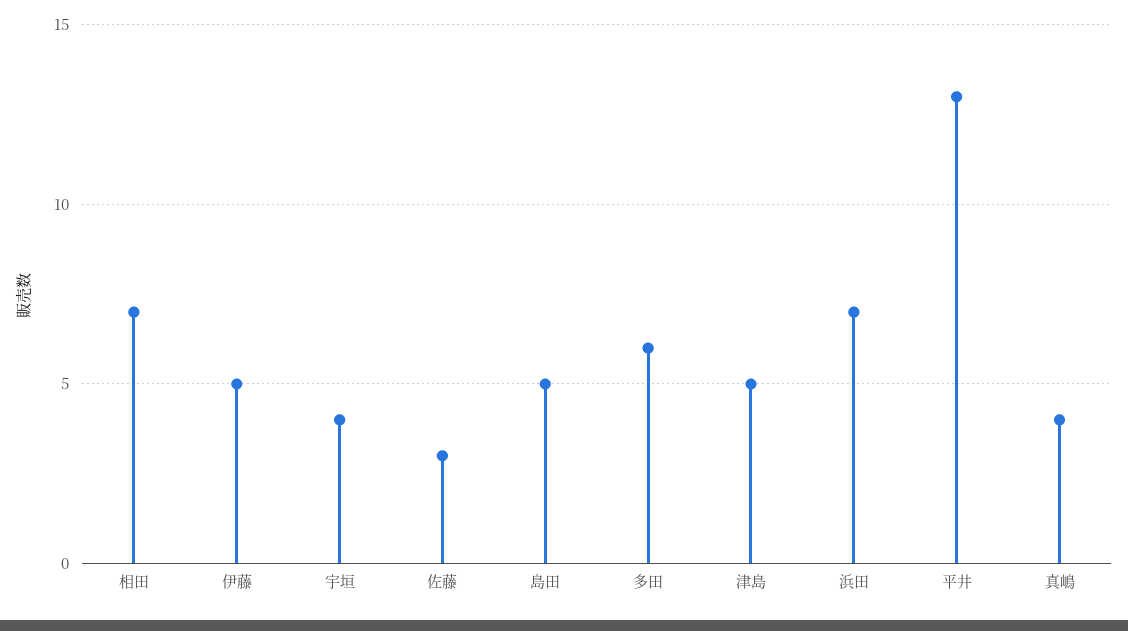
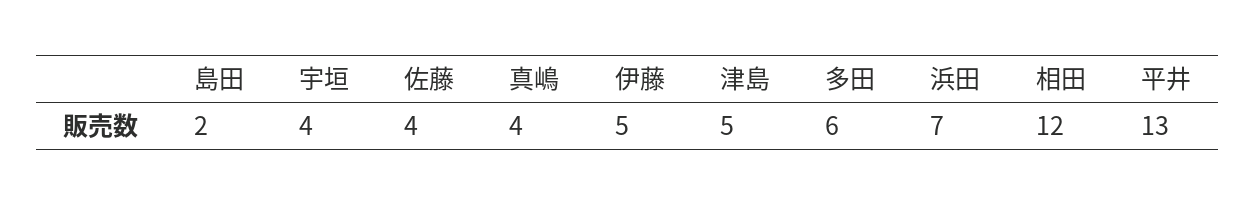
  {
-   "相田": 7,
+   "相田": 12,
    "伊藤": 5,
    "宇垣": 4,
-   "佐藤": 3,
+   "佐藤": 4,
-   "島田": 5,
+   "島田": 2,
    "多田": 6,
    "津島": 5,
    "浜田": 7,
    "平井": 13,
    "真嶋": 4
  }

